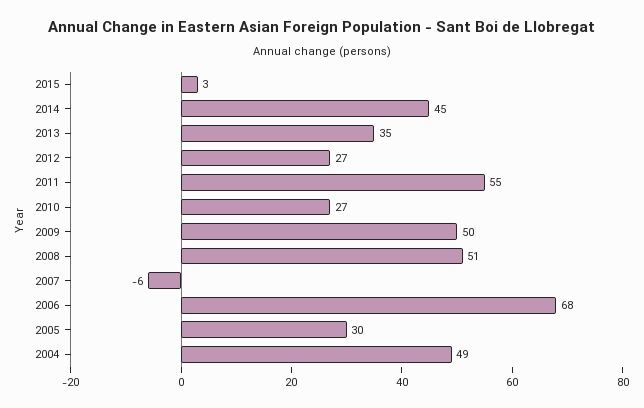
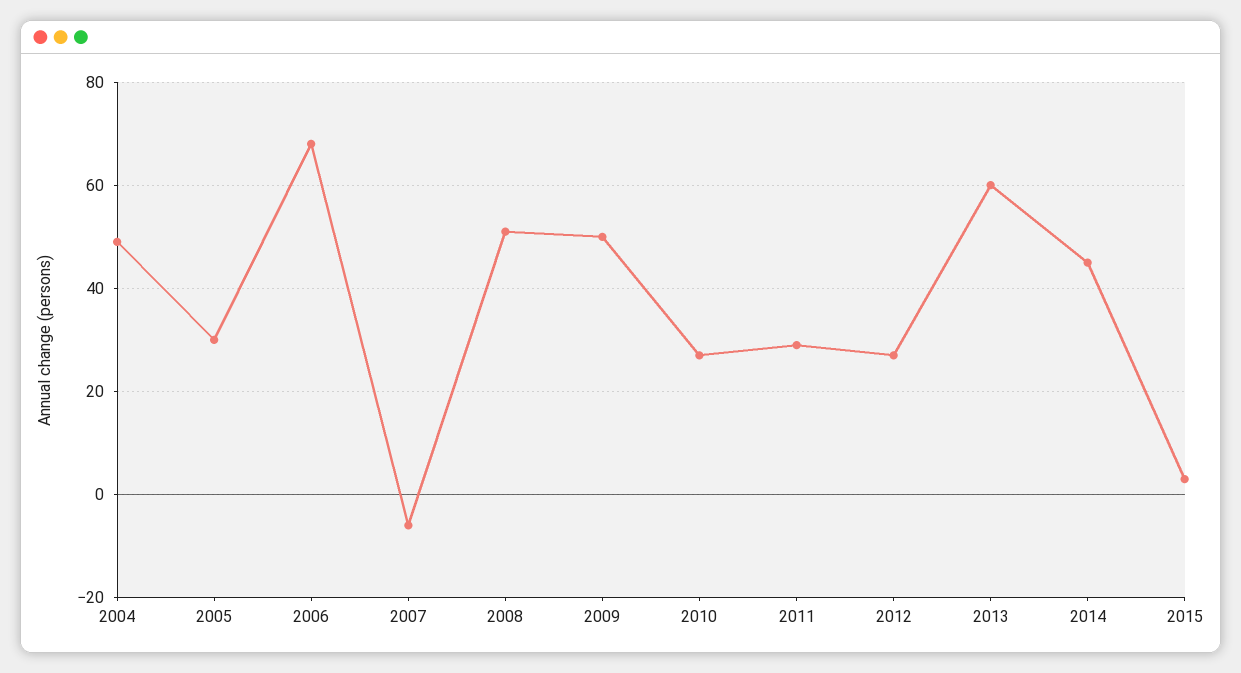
  {
    "2015": 3,
    "2014": 45,
-   "2013": 35,
+   "2013": 60,
    "2012": 27,
-   "2011": 55,
+   "2011": 30,
    "2010": 27,
    "2009": 50,
    "2008": 51,
    "2007": -6,
    "2006": 68,
    "2005": 30,
    "2004": 49
  }

